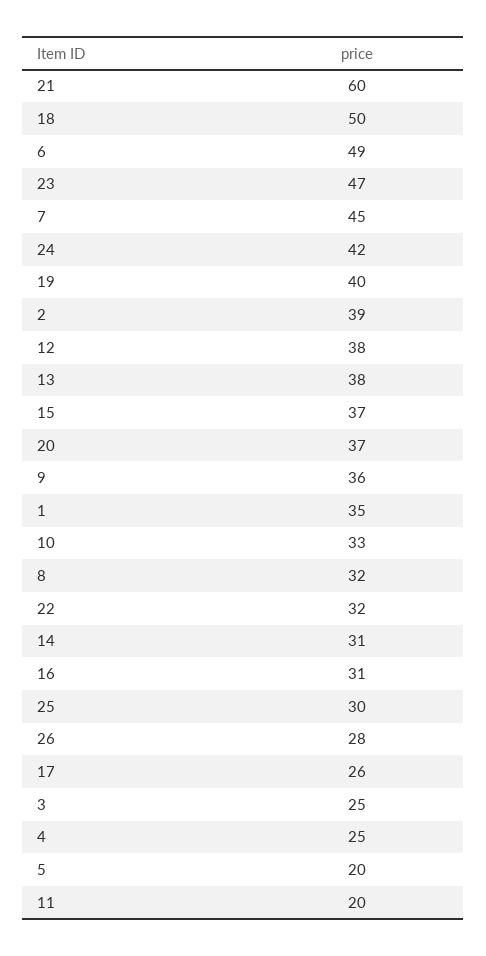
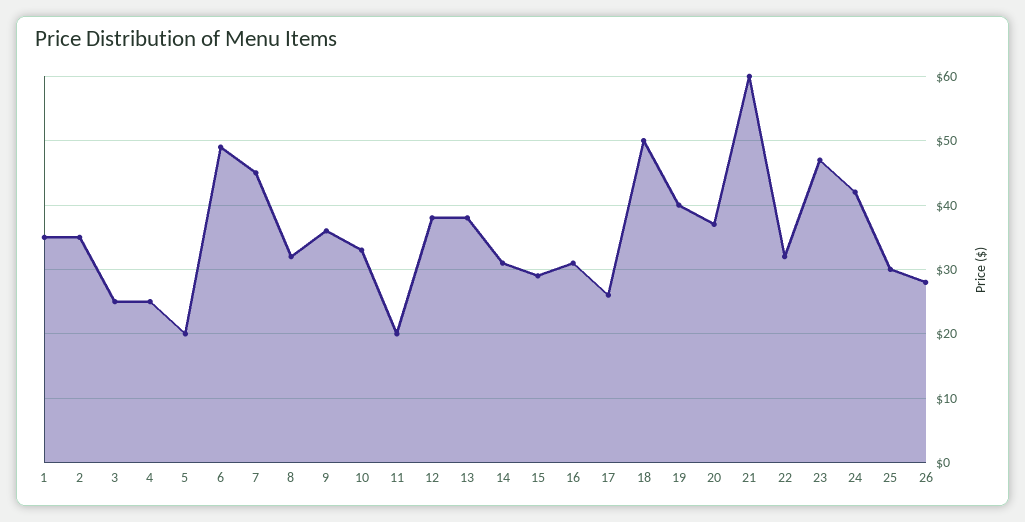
  {
    "21": 60,
    "18": 50,
    "6": 49,
    "23": 47,
    "7": 45,
    "24": 42,
    "19": 40,
-   "2": 39,
+   "2": 35,
    "12": 38,
    "13": 38,
-   "15": 37,
+   "15": 29,
    "20": 37,
    "9": 36,
    "1": 35,
    "10": 33,
    "8": 32,
    "22": 32,
    "14": 31,
    "16": 31,
    "25": 30,
    "26": 28,
    "17": 26,
    "3": 25,
    "4": 25,
    "5": 20,
    "11": 20
  }

